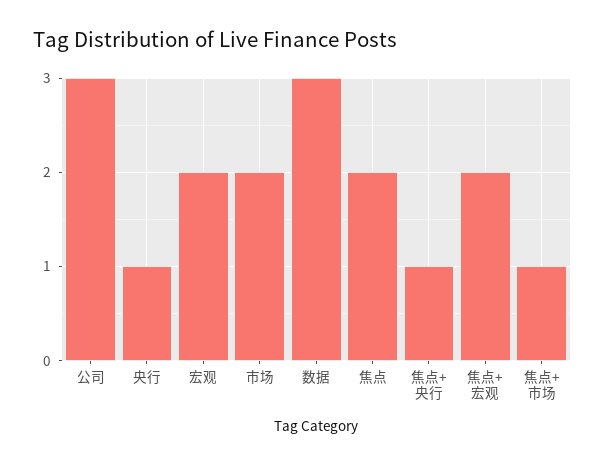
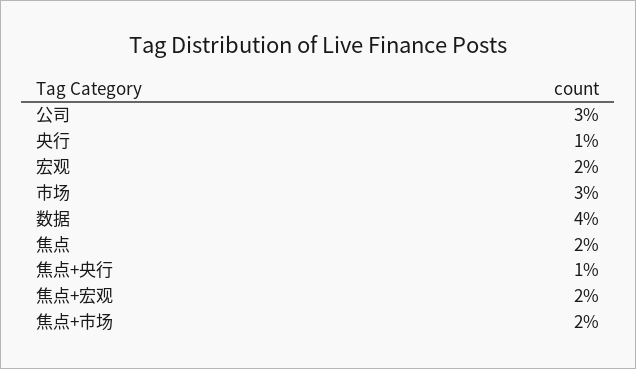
  {
    "公司": 3,
    "央行": 1,
    "宏观": 2,
-   "市场": 2,
+   "市场": 3,
-   "数据": 3,
+   "数据": 4,
    "焦点": 2,
    "焦点+央行": 1,
    "焦点+宏观": 2,
-   "焦点+市场": 1
+   "焦点+市场": 2
  }

